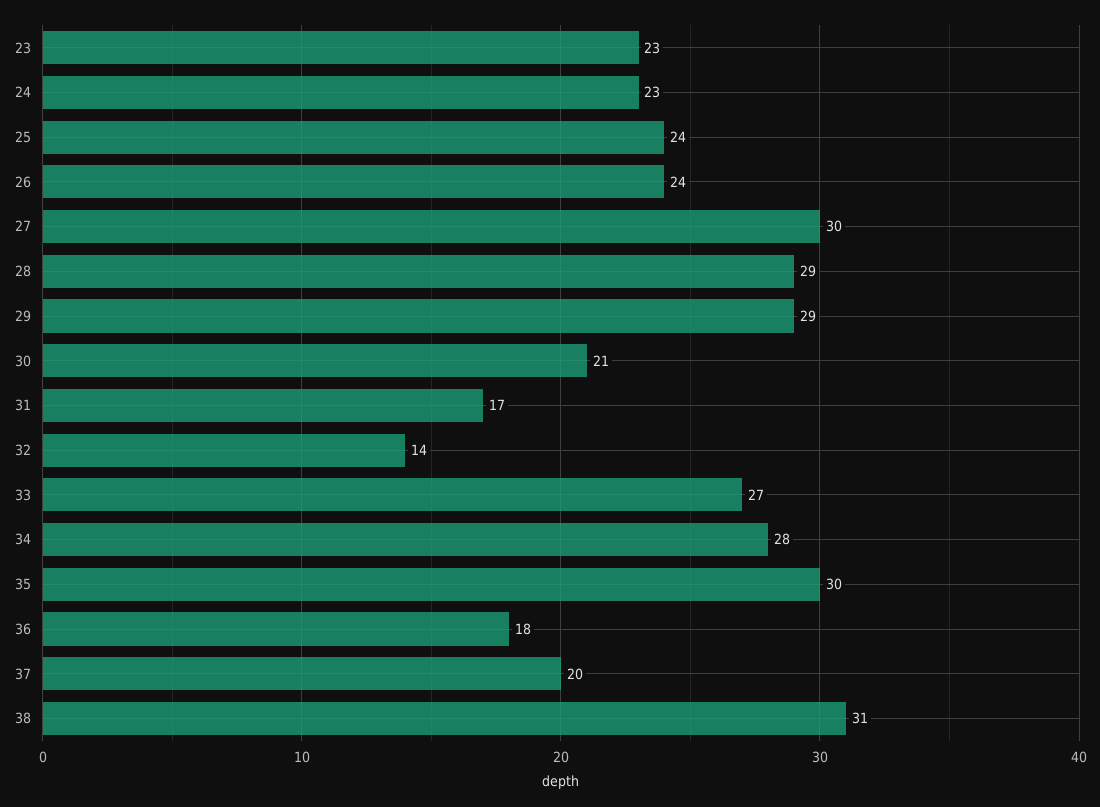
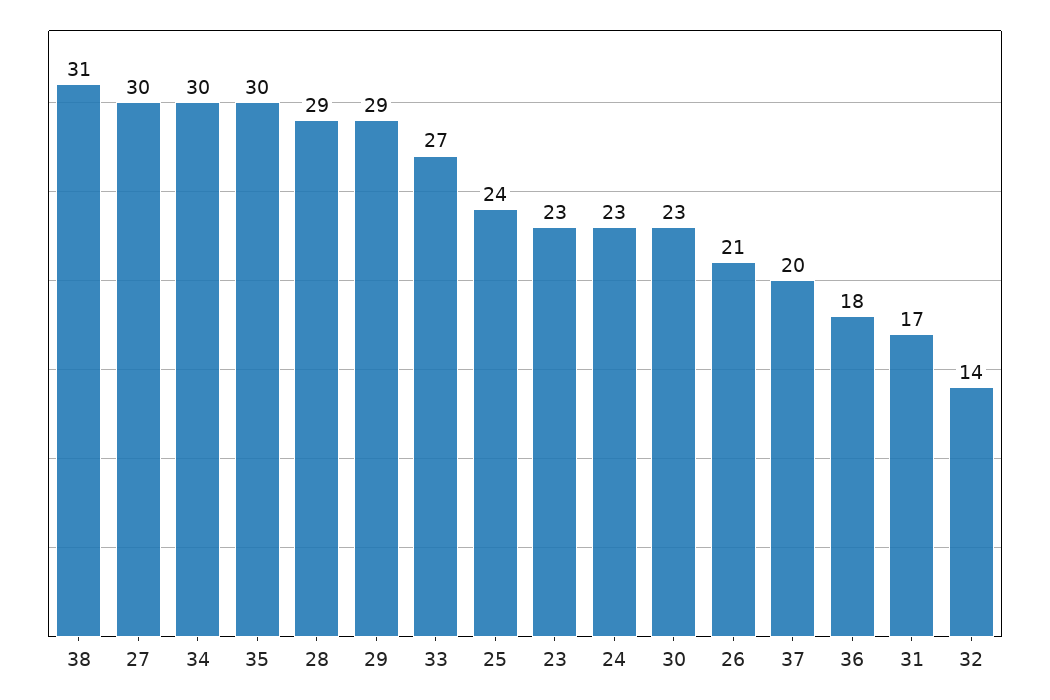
  {
    "23": 23,
    "24": 23,
    "25": 24,
-   "26": 24,
+   "26": 21,
    "27": 30,
    "28": 29,
    "29": 29,
-   "30": 21,
+   "30": 23,
    "31": 17,
    "32": 14,
    "33": 27,
-   "34": 28,
+   "34": 30,
    "35": 30,
    "36": 18,
    "37": 20,
    "38": 31
  }

